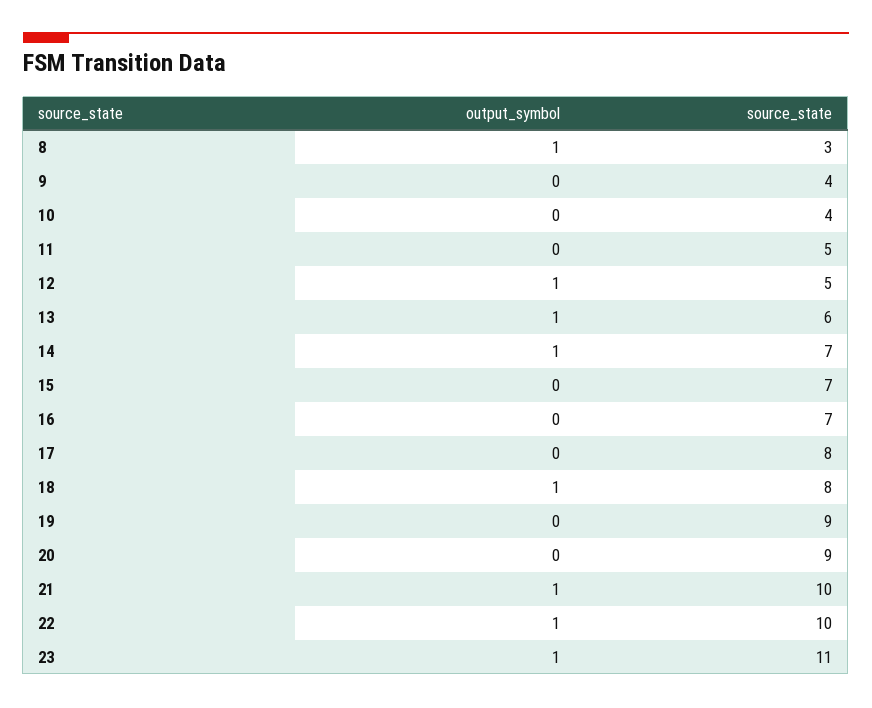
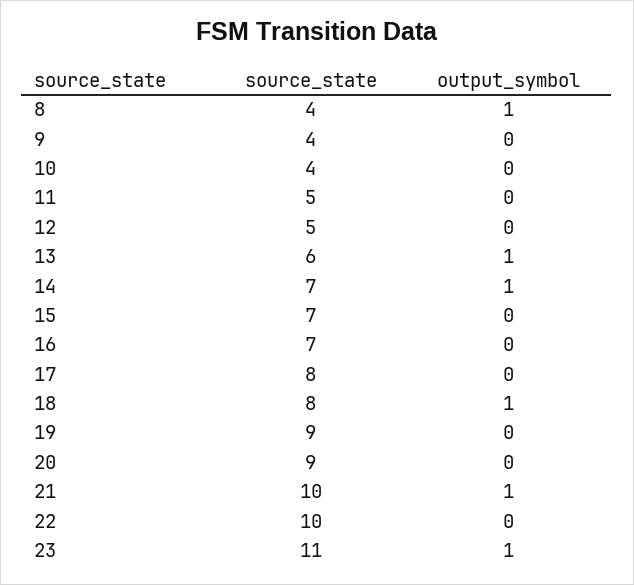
  {
    "output_symbol": {
      "8": 1,
      "9": 0,
      "10": 0,
      "11": 0,
-     "12": 1,
+     "12": 0,
      "13": 1,
      "14": 1,
      "15": 0,
      "16": 0,
      "17": 0,
      "18": 1,
      "19": 0,
      "20": 0,
      "21": 1,
-     "22": 1,
+     "22": 0,
      "23": 1
    },
    "source_state": {
-     "8": 3,
+     "8": 4,
      "9": 4,
      "10": 4,
      "11": 5,
      "12": 5,
      "13": 6,
      "14": 7,
      "15": 7,
      "16": 7,
      "17": 8,
      "18": 8,
      "19": 9,
      "20": 9,
      "21": 10,
      "22": 10,
      "23": 11
    }
  }

